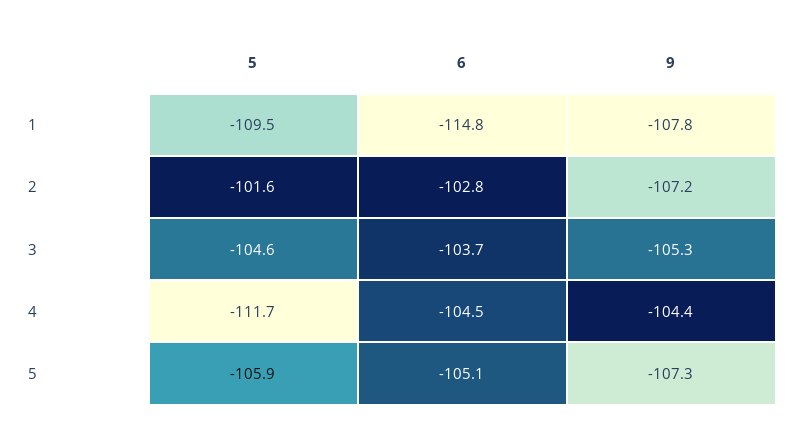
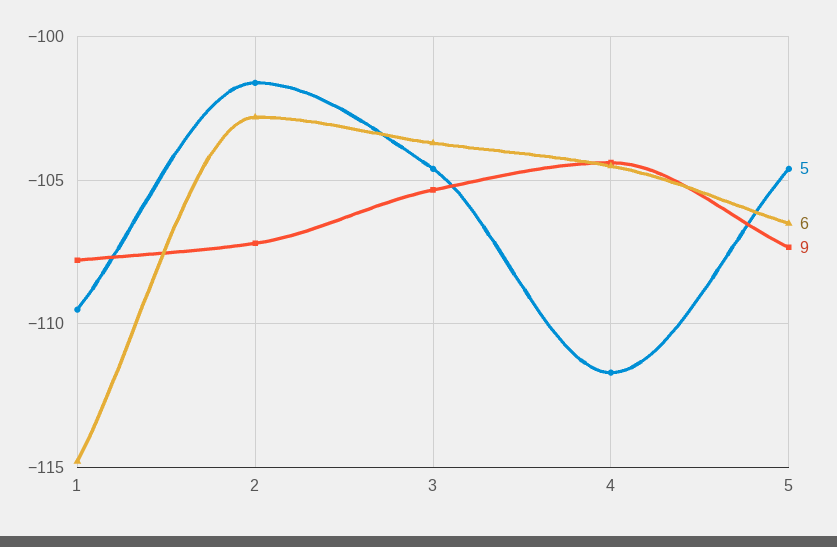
  {
    "5": {
      "1": -109.5,
      "2": -101.6,
      "3": -104.6,
      "4": -111.7,
-     "5": -105.9
+     "5": -104.5
    },
    "6": {
      "1": -114.8,
      "2": -102.8,
      "3": -103.7,
      "4": -104.5,
-     "5": -105.1
+     "5": -106.5
    },
    "9": {
      "1": -107.8,
      "2": -107.2,
      "3": -105.3,
      "4": -104.4,
      "5": -107.3
    }
  }

